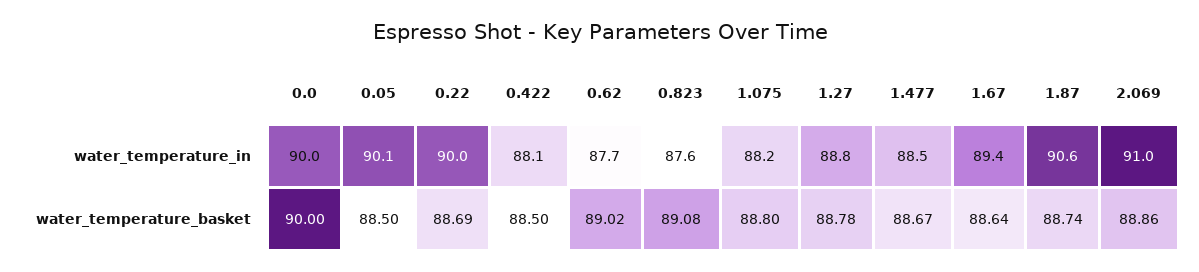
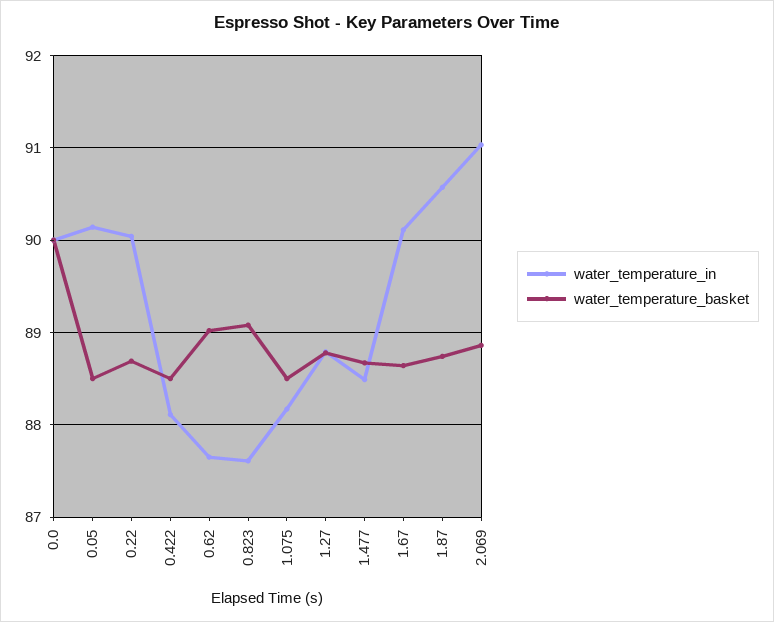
  {
    "water_temperature_in": {
      "0.0": 90,
      "0.05": 90.1,
      "0.22": 90,
      "0.422": 88.1,
      "0.62": 87.7,
      "0.823": 87.6,
      "1.075": 88.2,
      "1.27": 88.8,
      "1.477": 88.5,
-     "1.67": 89.4,
+     "1.67": 90.1,
      "1.87": 90.6,
      "2.069": 91
    },
    "water_temperature_basket": {
      "0.0": 90,
      "0.05": 88.5,
      "0.22": 88.69,
      "0.422": 88.5,
      "0.62": 89.02,
      "0.823": 89.08,
-     "1.075": 88.8,
+     "1.075": 88.5,
      "1.27": 88.78,
      "1.477": 88.67,
      "1.67": 88.64,
      "1.87": 88.74,
      "2.069": 88.86
    }
  }

